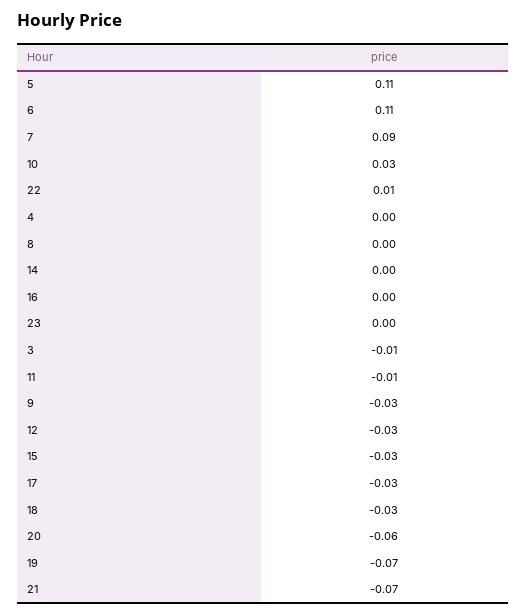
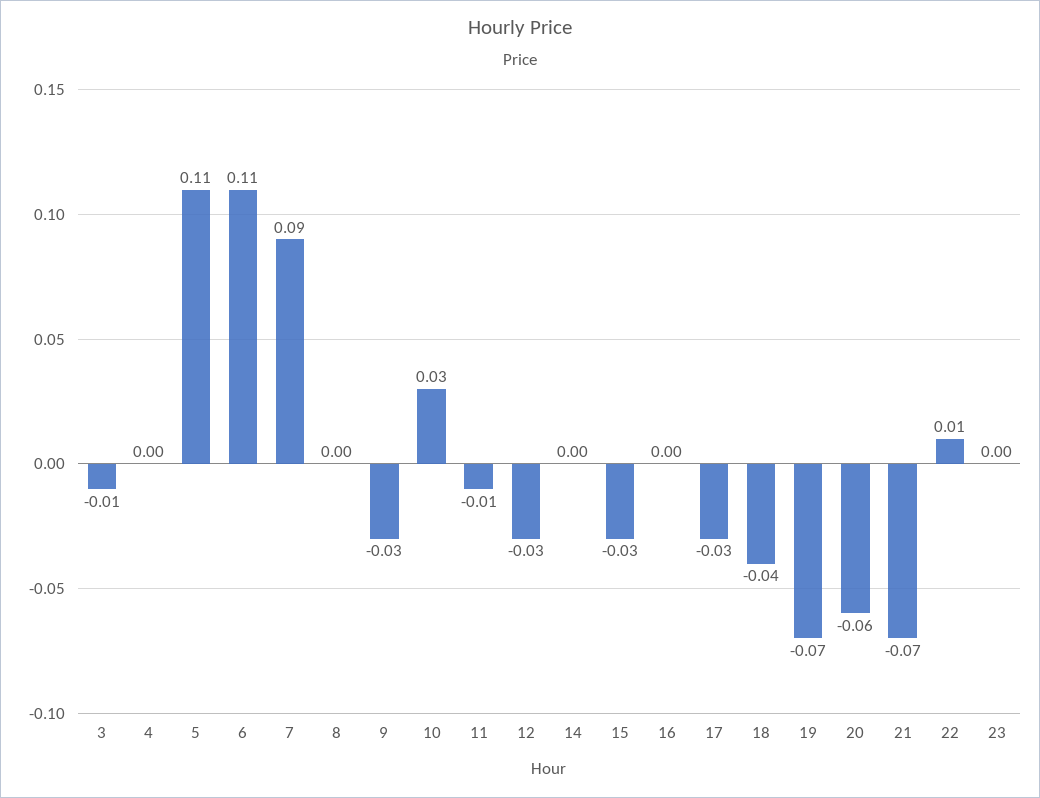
  {
    "5": 0.11,
    "6": 0.11,
    "7": 0.09,
    "10": 0.03,
    "22": 0.01,
    "4": 0,
    "8": 0,
    "14": 0,
    "16": 0,
    "23": 0,
    "3": -0.01,
    "11": -0.01,
    "9": -0.03,
    "12": -0.03,
    "15": -0.03,
    "17": -0.03,
-   "18": -0.03,
+   "18": -0.04,
    "20": -0.06,
    "19": -0.07,
    "21": -0.07
  }

